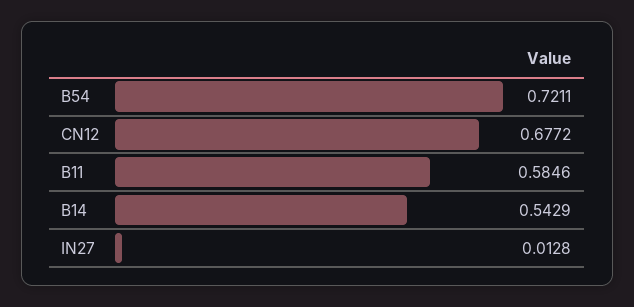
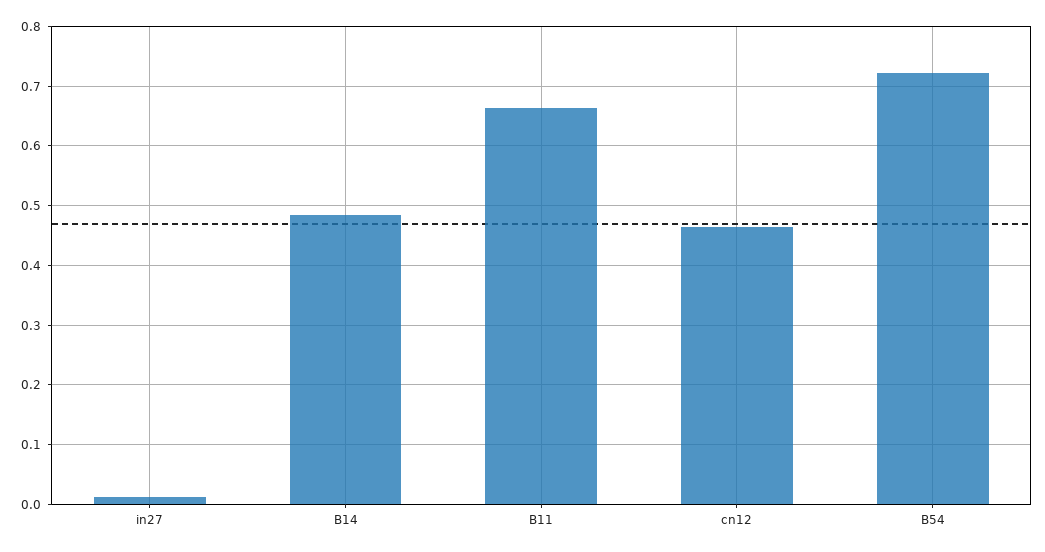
  {
    "B54": 0.7211,
-   "CN12": 0.6772,
+   "CN12": 0.46,
-   "B11": 0.5846,
+   "B11": 0.66,
-   "B14": 0.5429,
+   "B14": 0.48,
    "IN27": 0.0128
  }

